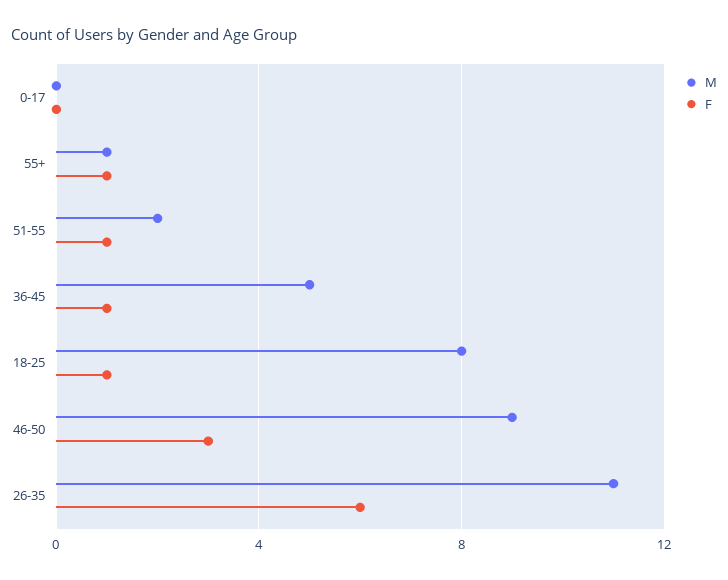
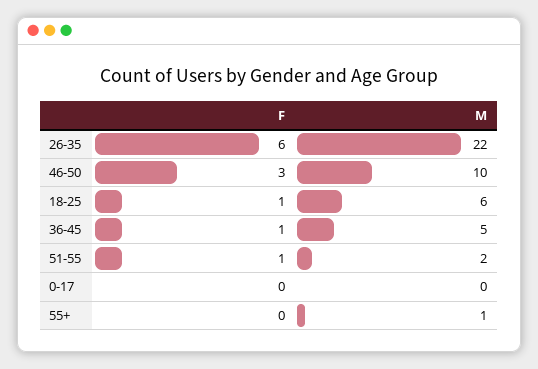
  {
    "M": {
      "0-17": 0,
      "55+": 1,
      "51-55": 2,
      "36-45": 5,
-     "18-25": 8,
+     "18-25": 6,
-     "46-50": 9,
+     "46-50": 10,
-     "26-35": 11
+     "26-35": 22
    },
    "F": {
      "0-17": 0,
-     "55+": 1,
+     "55+": 0,
      "51-55": 1,
      "36-45": 1,
      "18-25": 1,
      "46-50": 3,
      "26-35": 6
    }
  }

